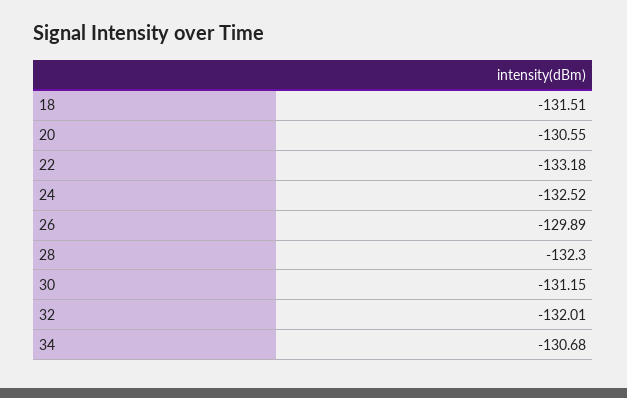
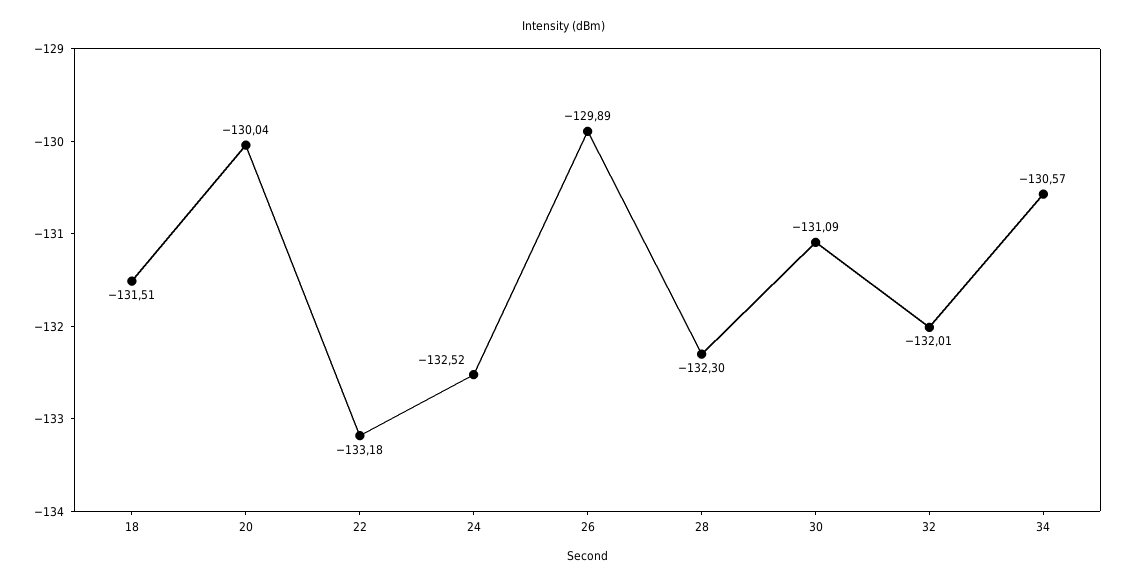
  {
    "18": -131.51,
-   "20": -130.55,
+   "20": -130.04,
    "22": -133.18,
    "24": -132.52,
    "26": -129.89,
    "28": -132.3,
-   "30": -131.15,
+   "30": -131.09,
    "32": -132.01,
-   "34": -130.68
+   "34": -130.57
  }

